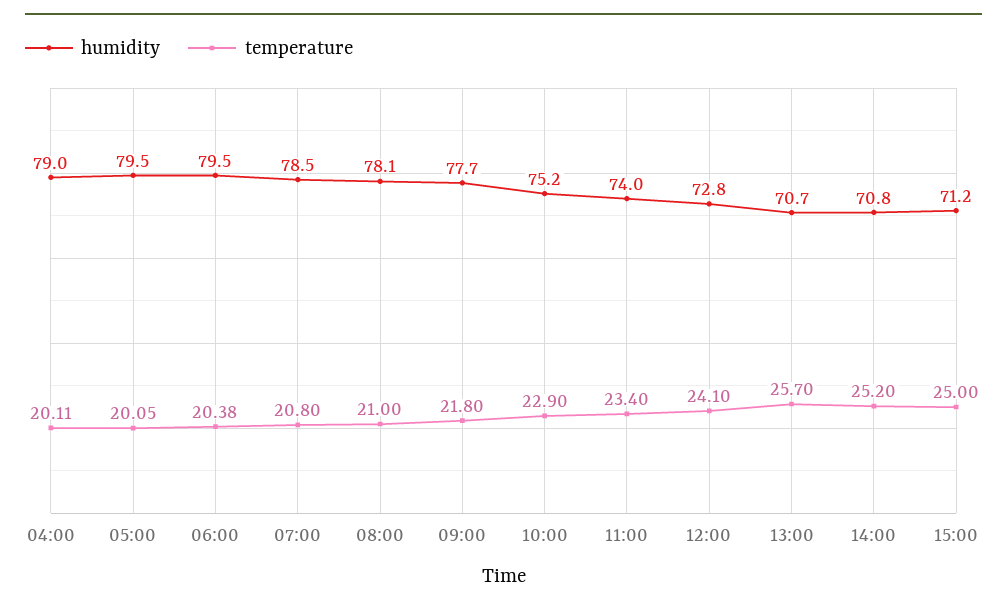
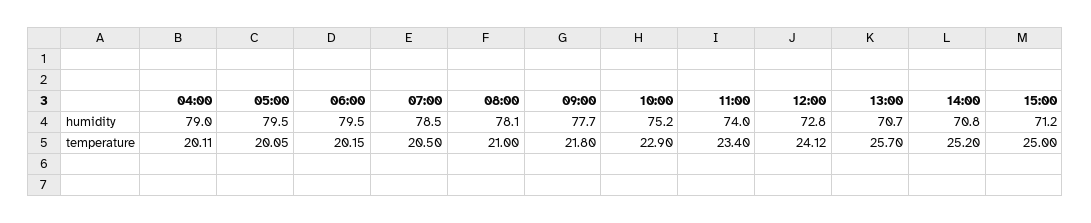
  {
    "humidity": {
      "04:00": 79,
      "05:00": 79.5,
      "06:00": 79.5,
      "07:00": 78.5,
      "08:00": 78.1,
      "09:00": 77.7,
      "10:00": 75.2,
      "11:00": 74,
      "12:00": 72.8,
      "13:00": 70.7,
      "14:00": 70.8,
      "15:00": 71.2
    },
    "temperature": {
      "04:00": 20.11,
      "05:00": 20.05,
-     "06:00": 20.38,
+     "06:00": 20.15,
-     "07:00": 20.8,
+     "07:00": 20.5,
      "08:00": 21,
      "09:00": 21.8,
      "10:00": 22.9,
      "11:00": 23.4,
-     "12:00": 24.1,
+     "12:00": 24.12,
      "13:00": 25.7,
      "14:00": 25.2,
      "15:00": 25
    }
  }

